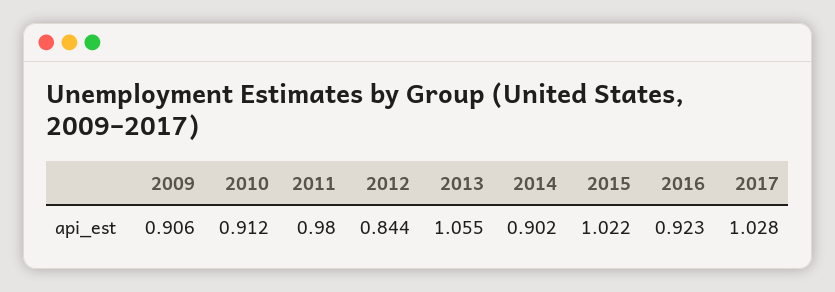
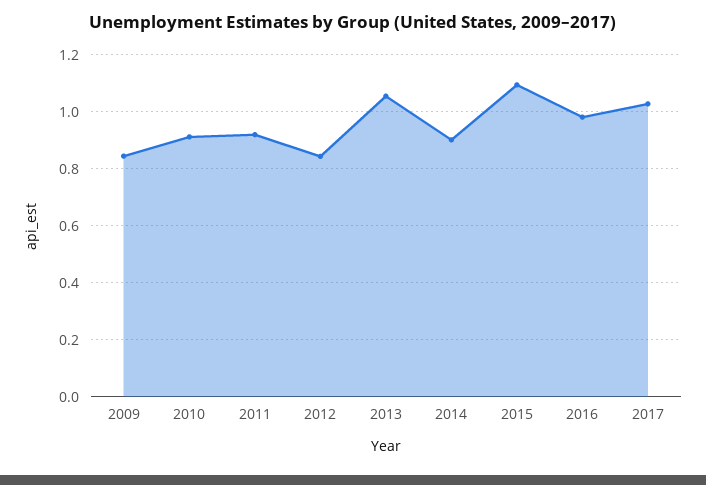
  {
-   "2009": 0.906,
+   "2009": 0.85,
    "2010": 0.912,
-   "2011": 0.98,
+   "2011": 0.925,
    "2012": 0.844,
    "2013": 1.055,
    "2014": 0.902,
-   "2015": 1.022,
+   "2015": 1.1,
-   "2016": 0.923,
+   "2016": 0.975,
    "2017": 1.028
  }

